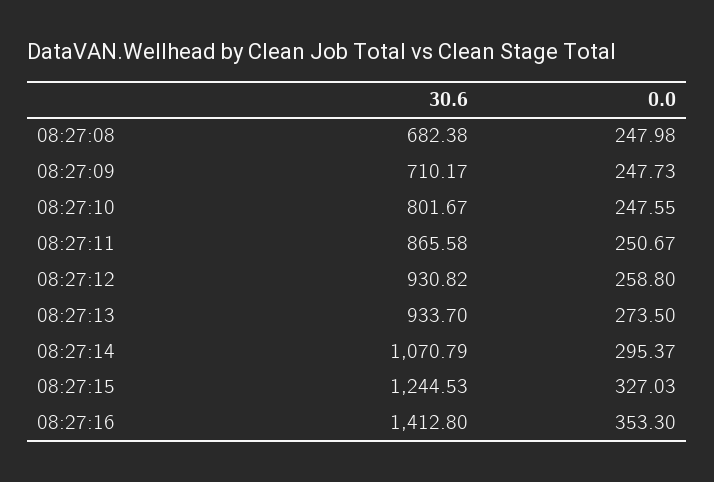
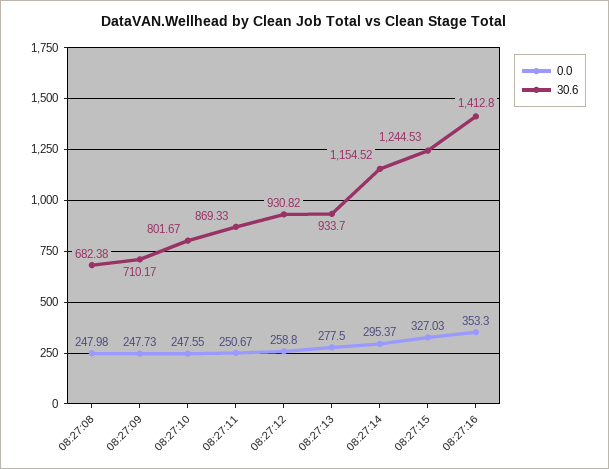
  {
    "30.6": {
      "08:27:08": 682.38,
      "08:27:09": 710.17,
      "08:27:10": 801.67,
-     "08:27:11": 865.58,
+     "08:27:11": 869.33,
      "08:27:12": 930.82,
      "08:27:13": 933.7,
-     "08:27:14": 1070.79,
+     "08:27:14": 1154.52,
      "08:27:15": 1244.53,
      "08:27:16": 1412.8
    },
    "0.0": {
      "08:27:08": 247.98,
      "08:27:09": 247.73,
      "08:27:10": 247.55,
      "08:27:11": 250.67,
      "08:27:12": 258.8,
-     "08:27:13": 273.5,
+     "08:27:13": 277.5,
      "08:27:14": 295.37,
      "08:27:15": 327.03,
      "08:27:16": 353.3
    }
  }

